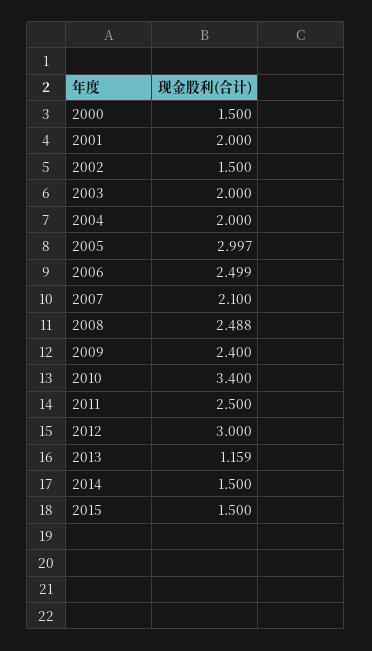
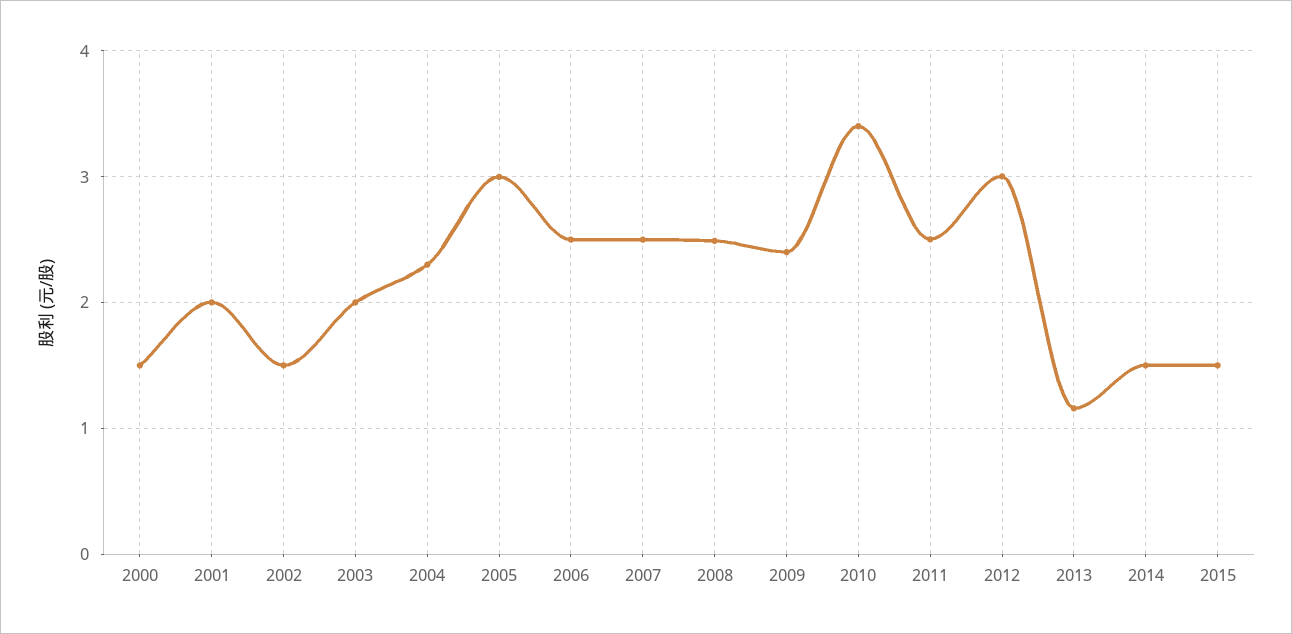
  {
    "2000": 1.5,
    "2001": 2,
    "2002": 1.5,
    "2003": 2,
-   "2004": 2,
+   "2004": 2.3,
    "2005": 2.997,
    "2006": 2.499,
-   "2007": 2.1,
+   "2007": 2.5,
    "2008": 2.488,
    "2009": 2.4,
    "2010": 3.4,
    "2011": 2.5,
    "2012": 3,
    "2013": 1.159,
    "2014": 1.5,
    "2015": 1.5
  }

